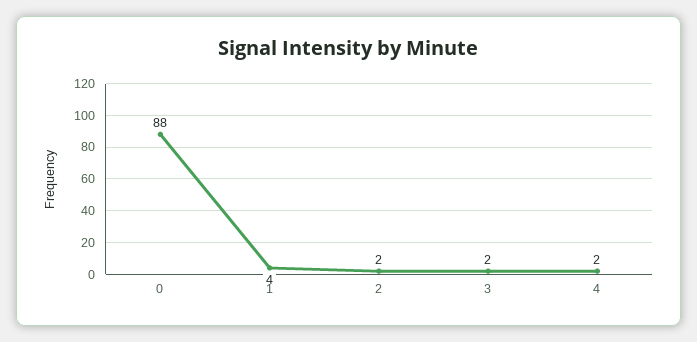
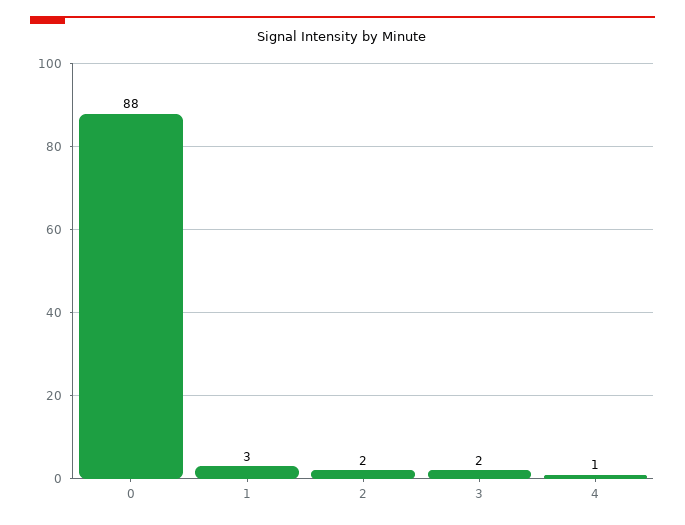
  {
    "0": 88,
-   "1": 4,
+   "1": 3,
    "2": 2,
    "3": 2,
-   "4": 2
+   "4": 1
  }

